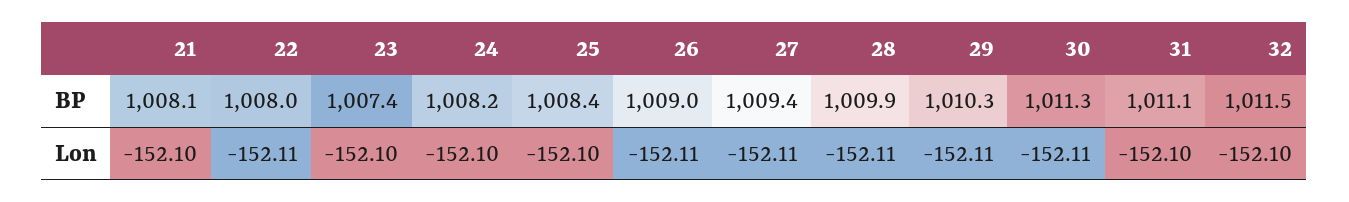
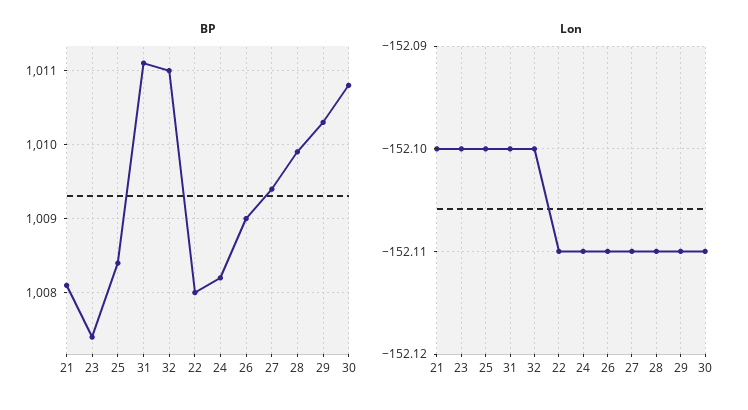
  {
    "BP": {
      "21": 1008.1,
      "22": 1008,
      "23": 1007.4,
      "24": 1008.2,
      "25": 1008.4,
      "26": 1009,
      "27": 1009.4,
      "28": 1009.9,
      "29": 1010.3,
-     "30": 1011.3,
+     "30": 1010.8,
      "31": 1011.1,
-     "32": 1011.5
+     "32": 1011
    },
    "Lon": {
      "21": -152.1,
      "22": -152.11,
      "23": -152.1,
-     "24": -152.1,
+     "24": -152.11,
      "25": -152.1,
      "26": -152.11,
      "27": -152.11,
      "28": -152.11,
      "29": -152.11,
      "30": -152.11,
      "31": -152.1,
      "32": -152.1
    }
  }

